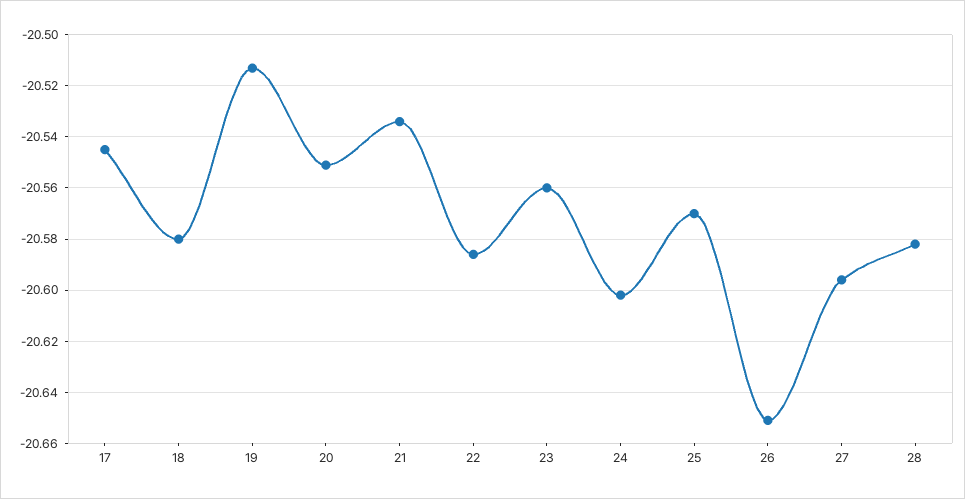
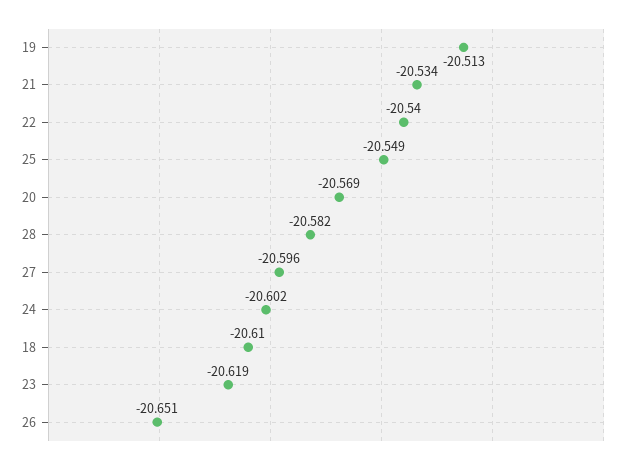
  {
-   "17": -20.545,
-   "18": -20.58,
+   "18": -20.61,
    "19": -20.513,
-   "20": -20.55,
+   "20": -20.569,
    "21": -20.534,
-   "22": -20.585,
+   "22": -20.54,
-   "23": -20.56,
+   "23": -20.619,
    "24": -20.602,
-   "25": -20.57,
+   "25": -20.549,
    "26": -20.651,
    "27": -20.596,
    "28": -20.582
  }

